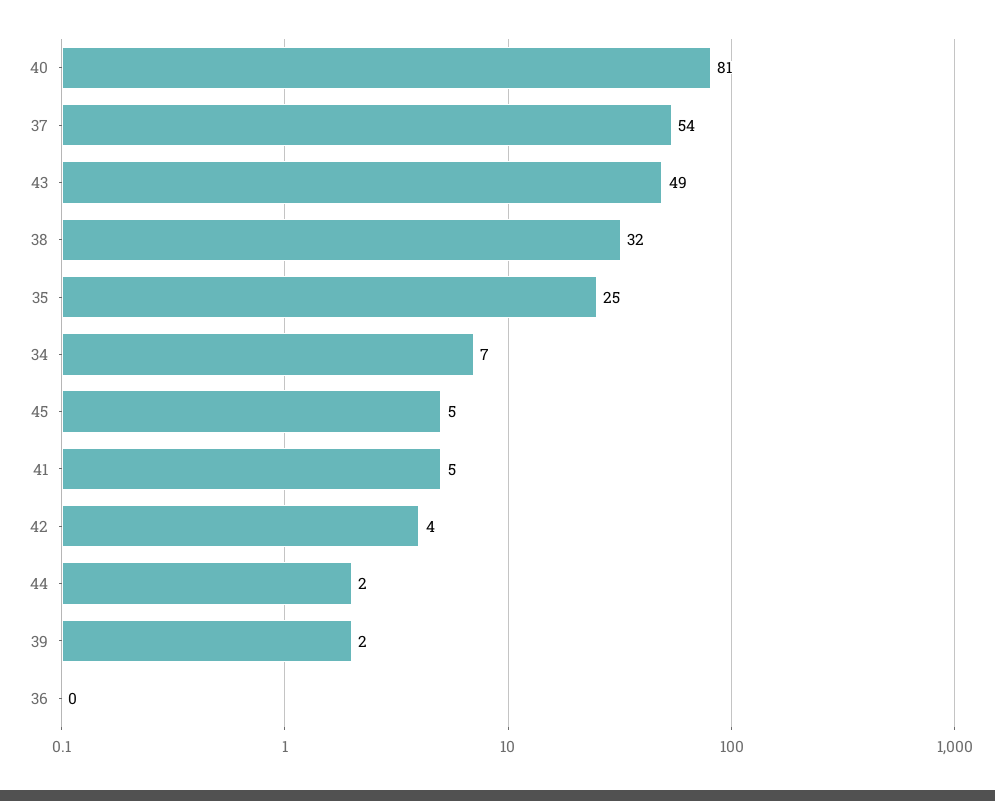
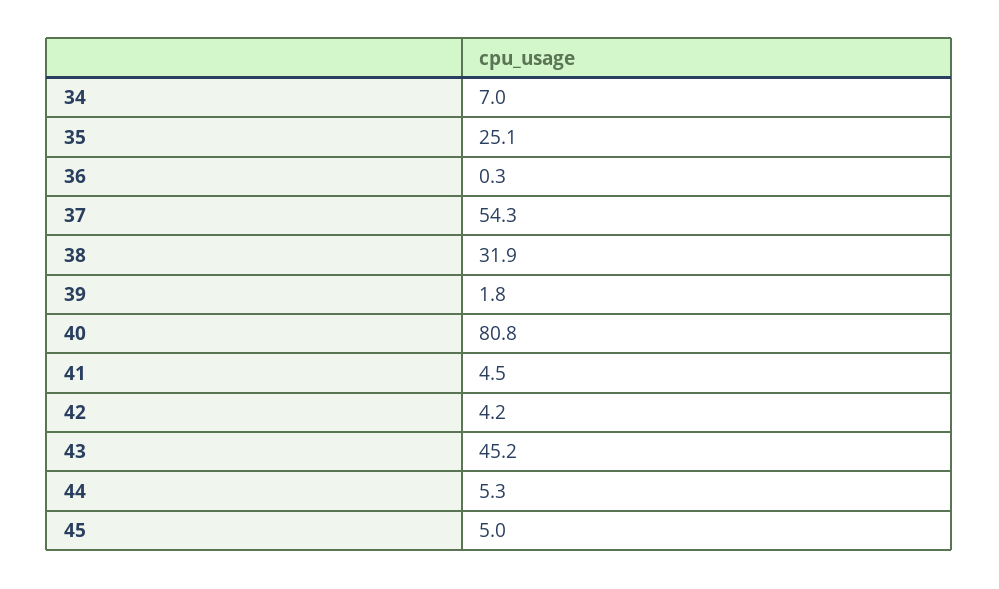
  {
    "40": 80.8,
    "37": 54.3,
-   "43": 49,
+   "43": 45.2,
    "38": 31.9,
    "35": 25.1,
    "34": 7,
    "45": 5,
    "41": 4.5,
    "42": 4.2,
-   "44": 2,
+   "44": 5.3,
    "39": 1.8,
    "36": 0.3
  }

